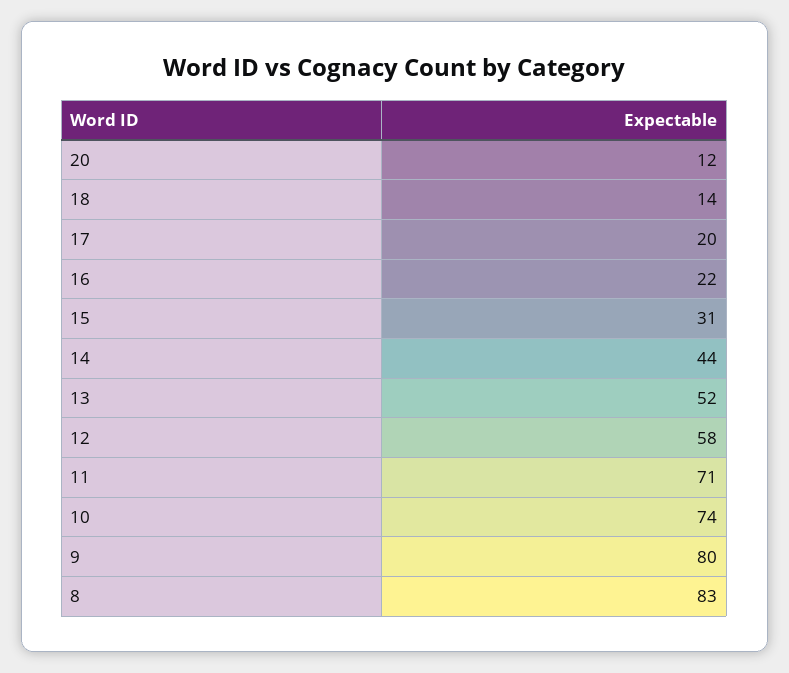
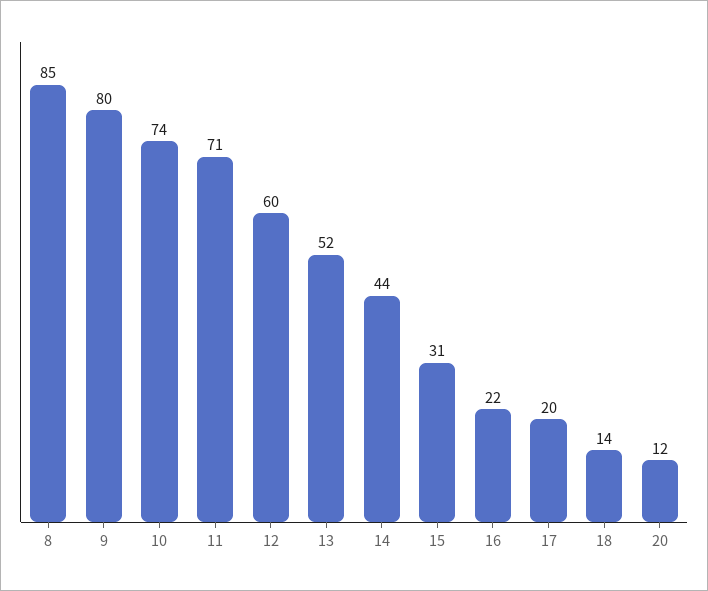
  {
    "20": 12,
    "18": 14,
    "17": 20,
    "16": 22,
    "15": 31,
    "14": 44,
    "13": 52,
-   "12": 58,
+   "12": 60,
    "11": 71,
    "10": 74,
    "9": 80,
-   "8": 83
+   "8": 85
  }

